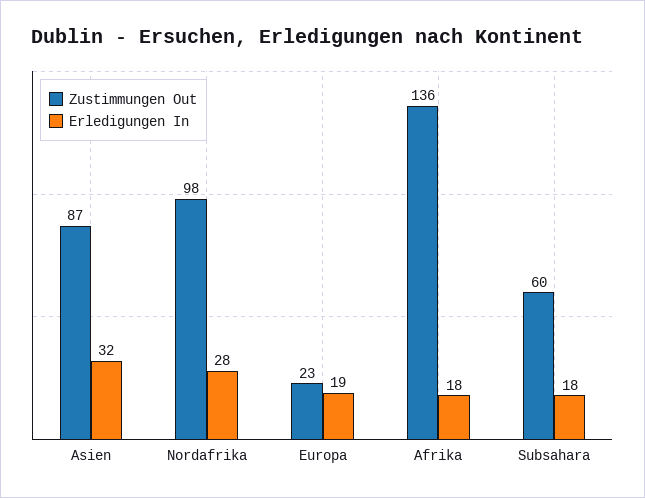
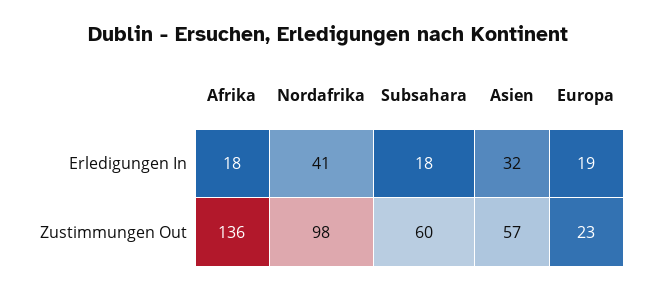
  {
    "Zustimmungen Out": {
-     "Asien": 87,
+     "Asien": 57,
      "Nordafrika": 98,
      "Europa": 23,
      "Afrika": 136,
      "Subsahara": 60
    },
    "Erledigungen In": {
      "Asien": 32,
-     "Nordafrika": 28,
+     "Nordafrika": 41,
      "Europa": 19,
      "Afrika": 18,
      "Subsahara": 18
    }
  }

